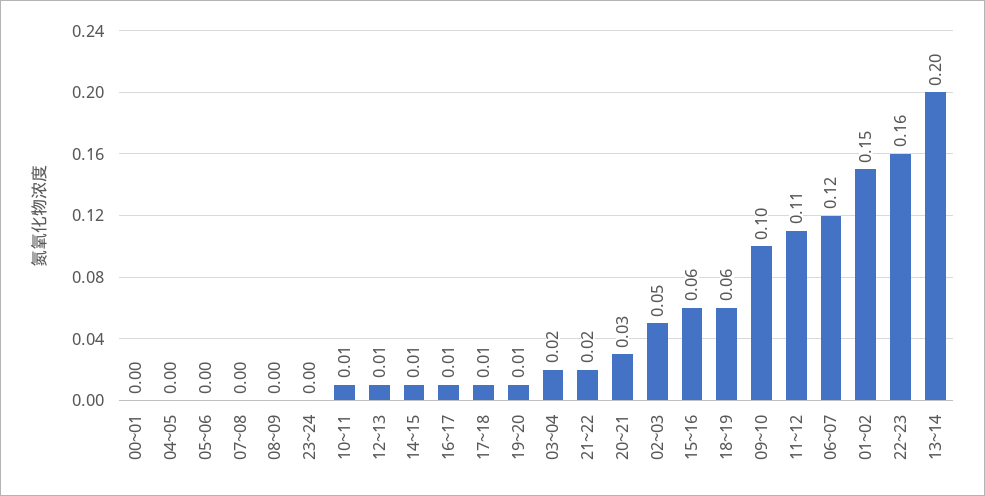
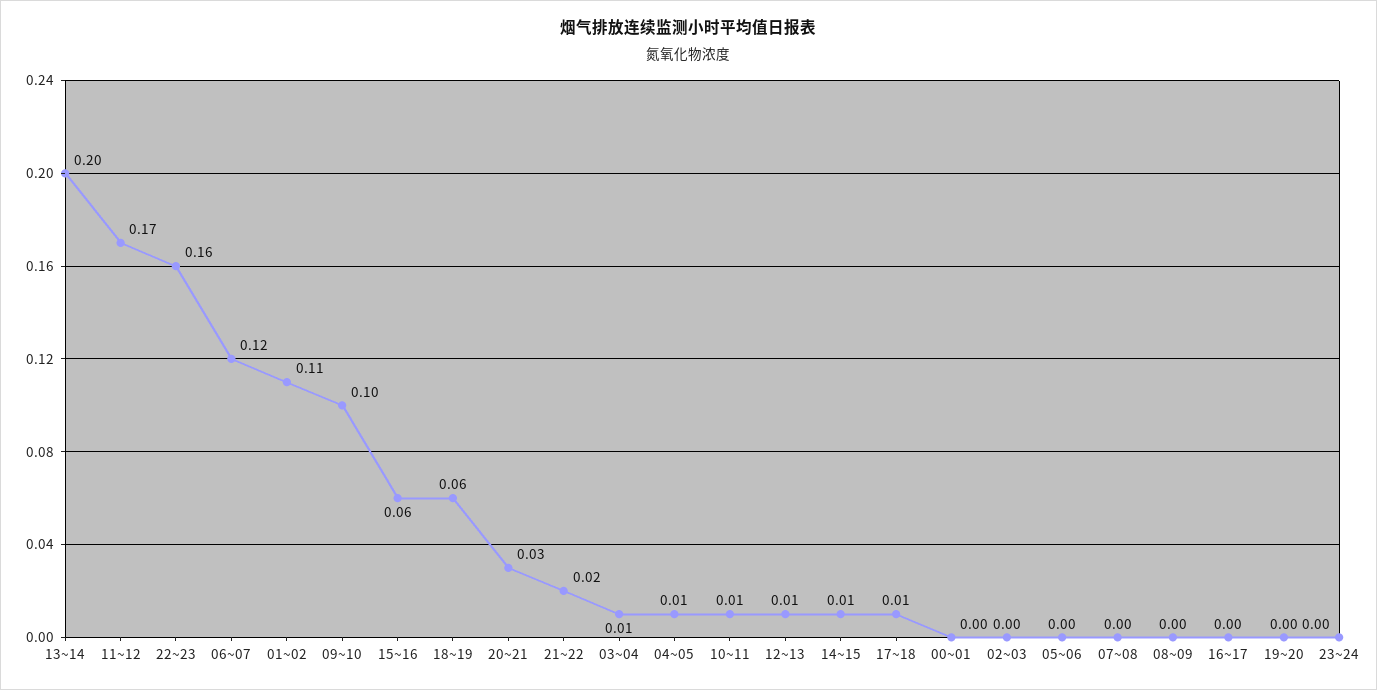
  {
    "00~01": 0,
-   "04~05": 0,
+   "04~05": 0.01,
    "05~06": 0,
    "07~08": 0,
    "08~09": 0,
    "23~24": 0,
    "10~11": 0.01,
    "12~13": 0.01,
    "14~15": 0.01,
-   "16~17": 0.01,
+   "16~17": 0,
    "17~18": 0.01,
-   "19~20": 0.01,
+   "19~20": 0,
-   "03~04": 0.02,
+   "03~04": 0.01,
    "21~22": 0.02,
    "20~21": 0.03,
-   "02~03": 0.05,
+   "02~03": 0,
    "15~16": 0.06,
    "18~19": 0.06,
    "09~10": 0.1,
-   "11~12": 0.11,
+   "11~12": 0.17,
    "06~07": 0.12,
-   "01~02": 0.15,
+   "01~02": 0.11,
    "22~23": 0.16,
    "13~14": 0.2
  }

